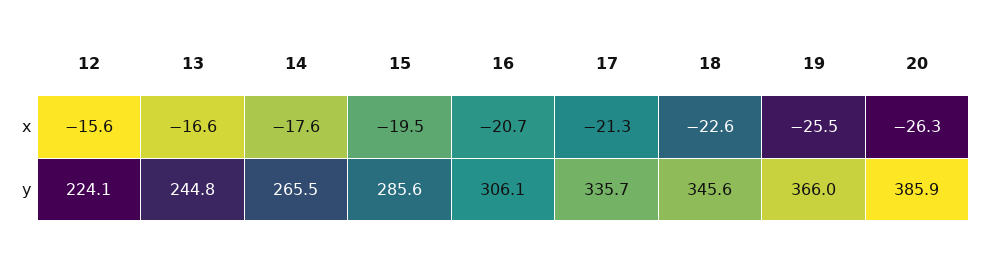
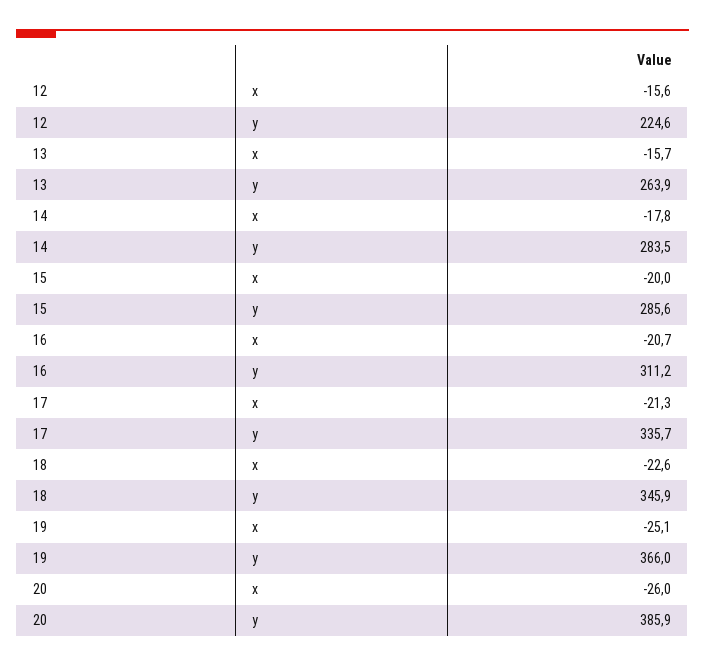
  {
    "12": {
      "x": -15.6,
-     "y": 224.1
+     "y": 224.6
    },
    "13": {
-     "x": -16.6,
+     "x": -15.7,
-     "y": 244.8
+     "y": 263.9
    },
    "14": {
-     "x": -17.6,
+     "x": -17.8,
-     "y": 265.5
+     "y": 283.5
    },
    "15": {
-     "x": -19.5,
+     "x": -20,
      "y": 285.6
    },
    "16": {
      "x": -20.7,
-     "y": 306.1
+     "y": 311.2
    },
    "17": {
      "x": -21.3,
      "y": 335.7
    },
    "18": {
      "x": -22.6,
-     "y": 345.6
+     "y": 345.9
    },
    "19": {
-     "x": -25.5,
+     "x": -25.1,
      "y": 366
    },
    "20": {
-     "x": -26.3,
+     "x": -26,
      "y": 385.9
    }
  }

